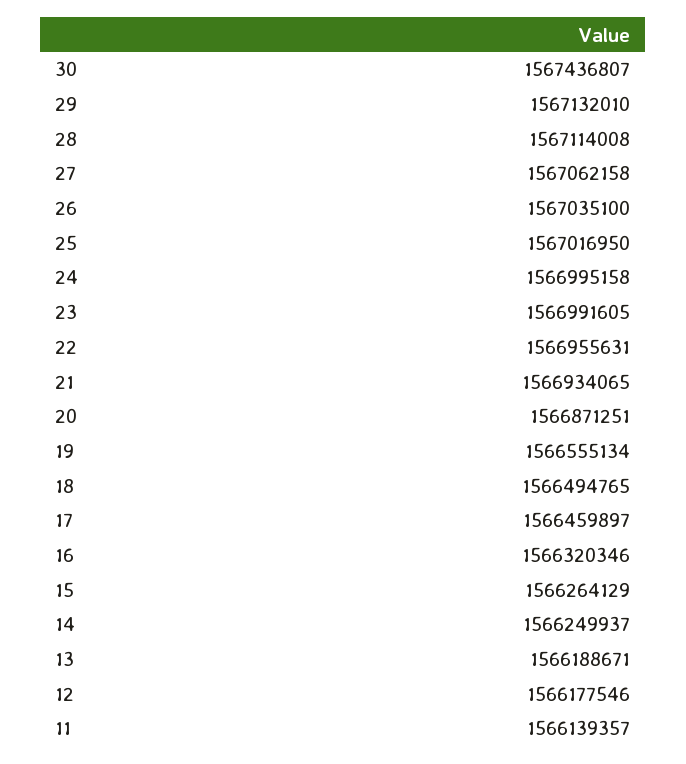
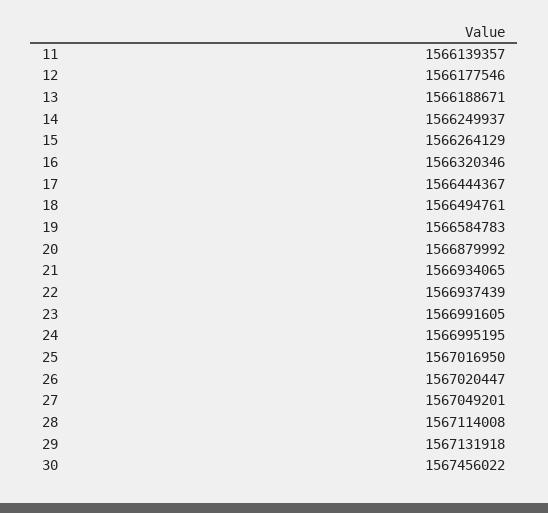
  {
-   "30": 1567436807,
+   "30": 1567456022,
-   "29": 1567132010,
+   "29": 1567131918,
    "28": 1567114008,
-   "27": 1567062158,
+   "27": 1567049201,
-   "26": 1567035100,
+   "26": 1567020447,
    "25": 1567016950,
-   "24": 1566995158,
+   "24": 1566995195,
    "23": 1566991605,
-   "22": 1566955631,
+   "22": 1566937439,
    "21": 1566934065,
-   "20": 1566871251,
+   "20": 1566879992,
-   "19": 1566555134,
+   "19": 1566584783,
-   "18": 1566494765,
+   "18": 1566494761,
-   "17": 1566459897,
+   "17": 1566444367,
    "16": 1566320346,
    "15": 1566264129,
    "14": 1566249937,
    "13": 1566188671,
    "12": 1566177546,
    "11": 1566139357
  }

